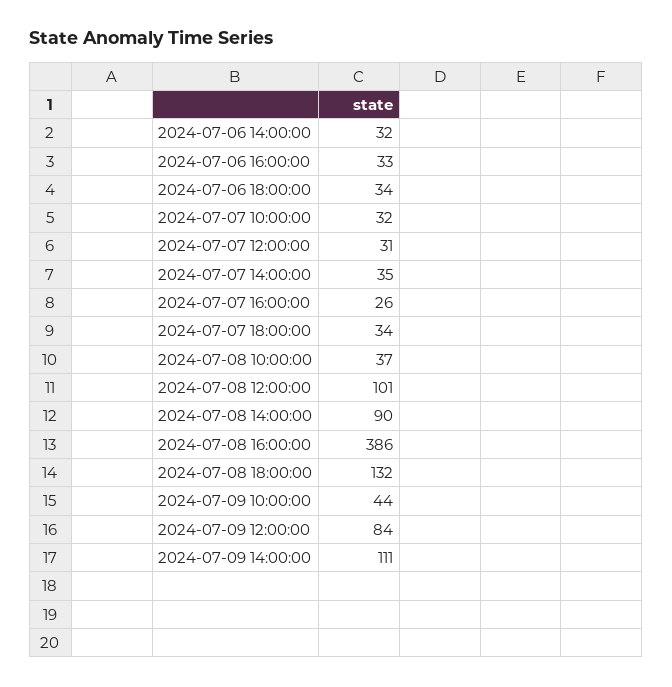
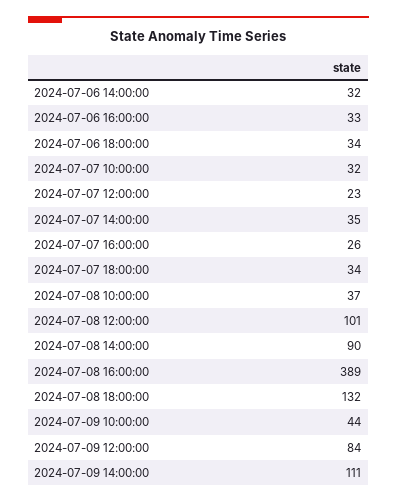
  {
    "2024-07-06 14:00:00": 32,
    "2024-07-06 16:00:00": 33,
    "2024-07-06 18:00:00": 34,
    "2024-07-07 10:00:00": 32,
-   "2024-07-07 12:00:00": 31,
+   "2024-07-07 12:00:00": 23,
    "2024-07-07 14:00:00": 35,
    "2024-07-07 16:00:00": 26,
    "2024-07-07 18:00:00": 34,
    "2024-07-08 10:00:00": 37,
    "2024-07-08 12:00:00": 101,
    "2024-07-08 14:00:00": 90,
-   "2024-07-08 16:00:00": 386,
+   "2024-07-08 16:00:00": 389,
    "2024-07-08 18:00:00": 132,
    "2024-07-09 10:00:00": 44,
    "2024-07-09 12:00:00": 84,
    "2024-07-09 14:00:00": 111
  }

